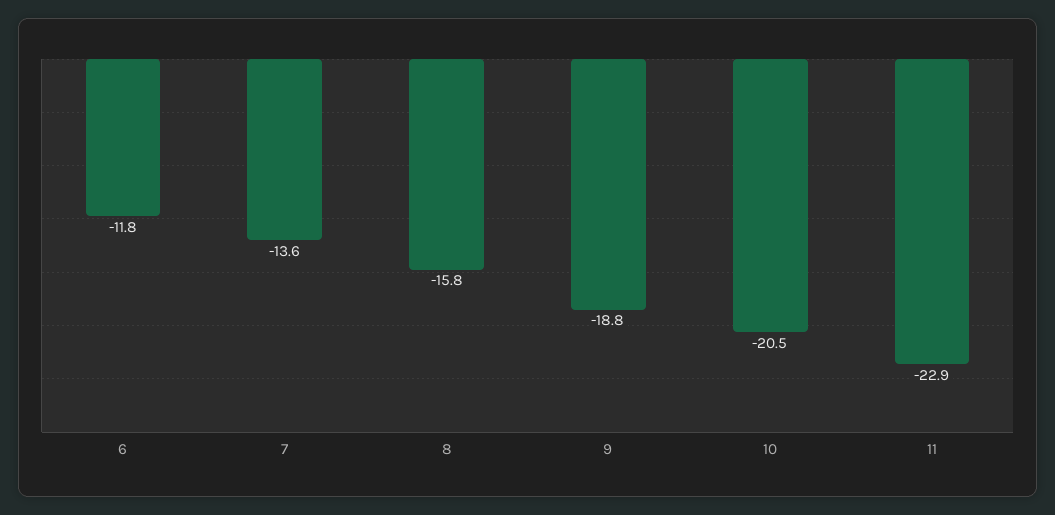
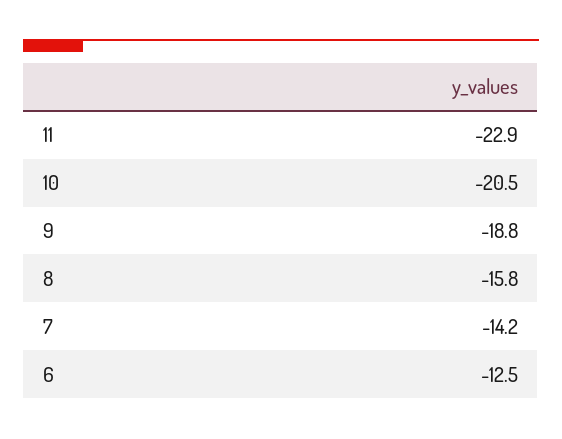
  {
-   "6": -11.8,
+   "6": -12.5,
-   "7": -13.6,
+   "7": -14.2,
    "8": -15.8,
    "9": -18.8,
    "10": -20.5,
    "11": -22.9
  }

